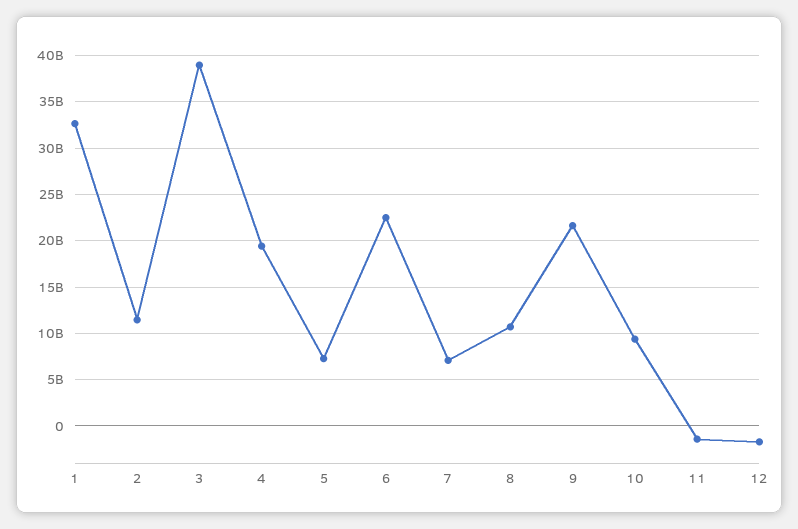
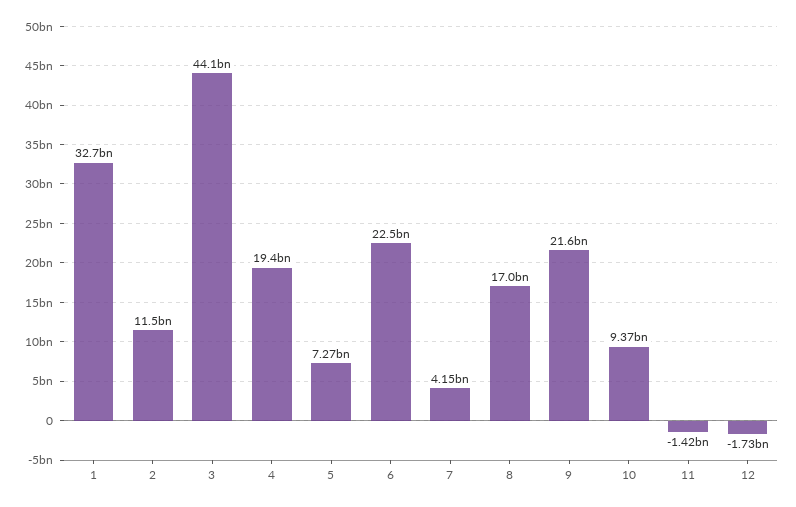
  {
    "1": 32700000000,
    "2": 11500000000,
-   "3": 39000000000,
+   "3": 44100000000,
    "4": 19400000000,
    "5": 7270000000,
    "6": 22500000000,
-   "7": 7000000000,
+   "7": 4150000000,
-   "8": 11000000000,
+   "8": 17000000000,
    "9": 21600000000,
    "10": 9370000000,
    "11": -1420000000,
    "12": -1730000000
  }

